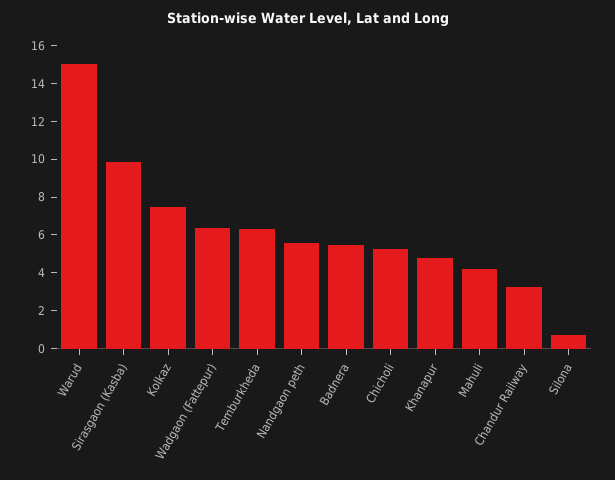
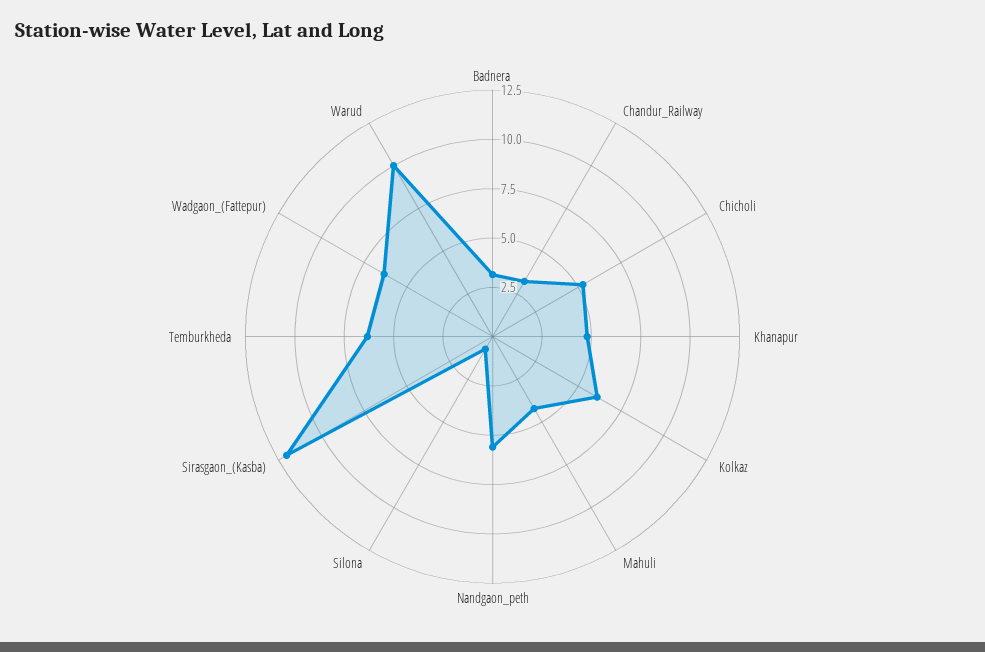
  {
-   "Warud": 15,
+   "Warud": 10,
-   "Sirasgaon (Kasba)": 10,
+   "Sirasgaon (Kasba)": 12,
-   "Kolkaz": 7.5,
+   "Kolkaz": 6,
    "Wadgaon (Fattepur)": 6.5,
    "Temburkheda": 6.5,
    "Nandgaon peth": 5.5,
-   "Badnera": 5.5,
+   "Badnera": 3,
    "Chicholi": 5.5,
    "Khanapur": 5,
    "Mahuli": 4,
    "Chandur Railway": 3,
    "Silona": 0.5
  }

